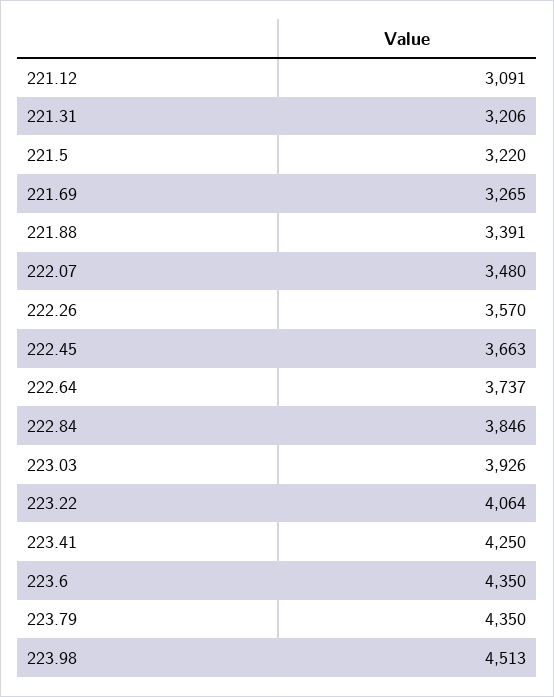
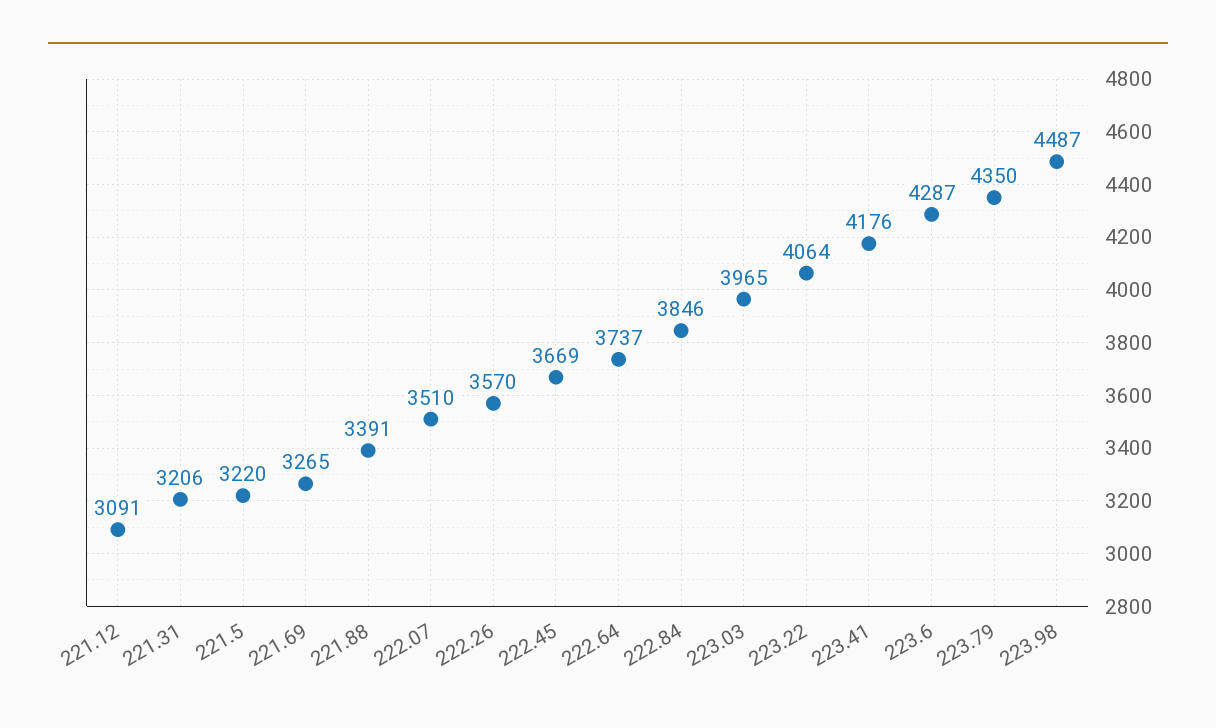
  {
    "221.12": 3091,
    "221.31": 3206,
    "221.5": 3220,
    "221.69": 3265,
    "221.88": 3391,
-   "222.07": 3480,
+   "222.07": 3510,
    "222.26": 3570,
-   "222.45": 3663,
+   "222.45": 3669,
    "222.64": 3737,
    "222.84": 3846,
-   "223.03": 3926,
+   "223.03": 3965,
    "223.22": 4064,
-   "223.41": 4250,
+   "223.41": 4176,
-   "223.6": 4350,
+   "223.6": 4287,
    "223.79": 4350,
-   "223.98": 4513
+   "223.98": 4487
  }

